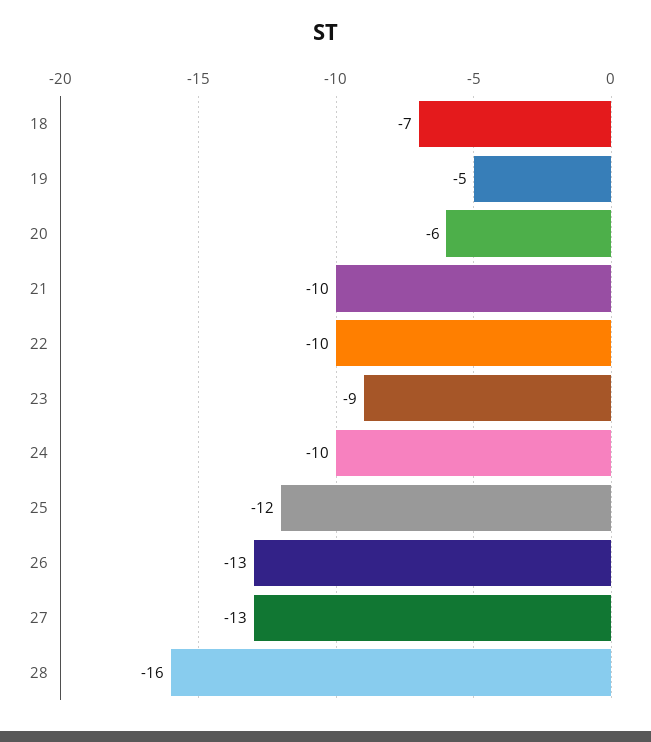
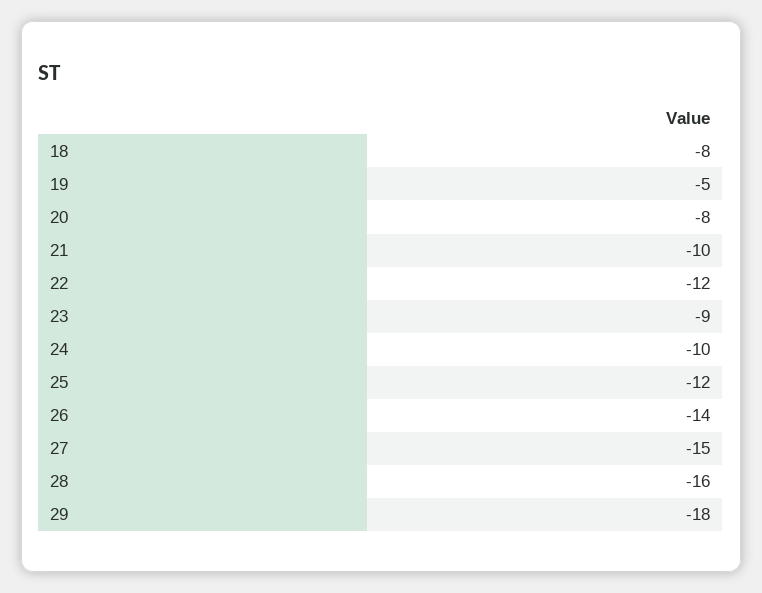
  {
-   "18": -7,
+   "18": -8,
    "19": -5,
-   "20": -6,
+   "20": -8,
    "21": -10,
-   "22": -10,
+   "22": -12,
    "23": -9,
    "24": -10,
    "25": -12,
-   "26": -13,
+   "26": -14,
-   "27": -13,
+   "27": -15,
-   "28": -16
+   "28": -16,
+   "29": -18
  }

